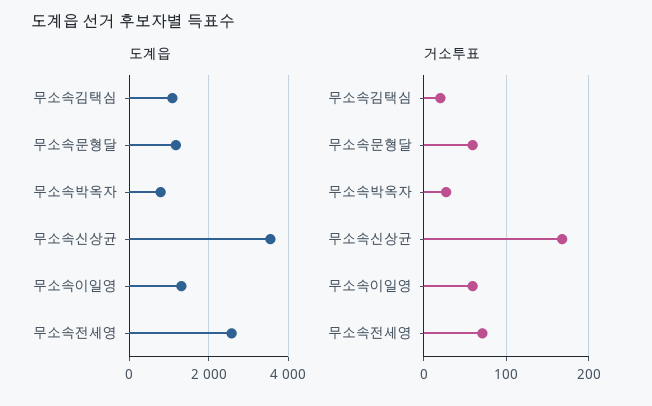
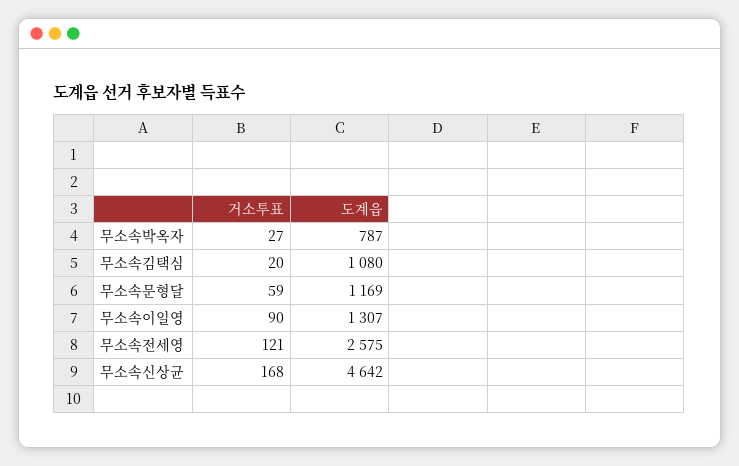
  {
    "도계읍": {
      "무소속김택심": 1080,
      "무소속문형달": 1169,
      "무소속박옥자": 787,
-     "무소속신상균": 3600,
+     "무소속신상균": 4642,
      "무소속이일영": 1307,
      "무소속전세영": 2575
    },
    "거소투표": {
      "무소속김택심": 20,
      "무소속문형달": 59,
      "무소속박옥자": 27,
      "무소속신상균": 168,
-     "무소속이일영": 60,
+     "무소속이일영": 90,
-     "무소속전세영": 70
+     "무소속전세영": 121
    }
  }

